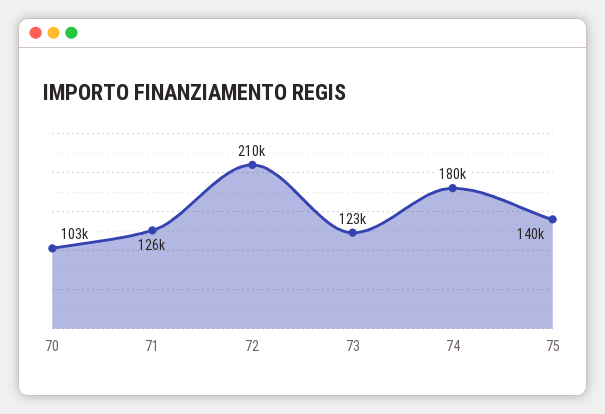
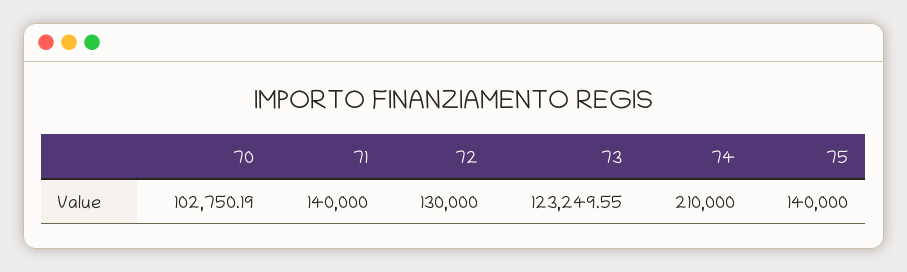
  {
    "70": 102750.19,
-   "71": 126000,
+   "71": 140000,
-   "72": 210000,
+   "72": 130000,
    "73": 123249.55,
-   "74": 180000,
+   "74": 210000,
    "75": 140000
  }

